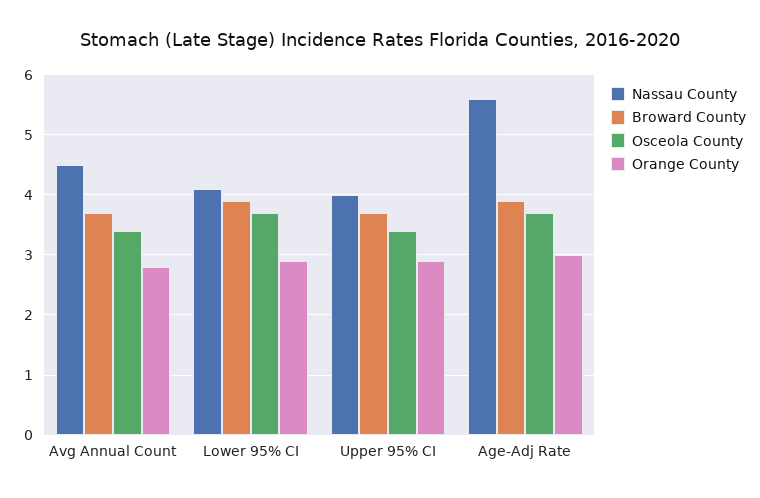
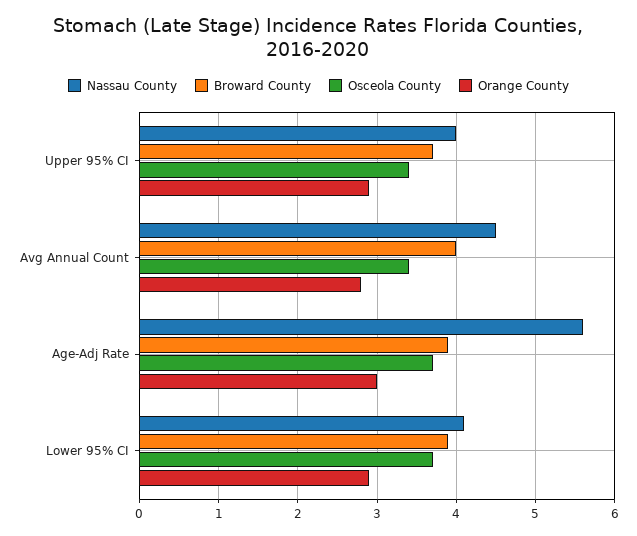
  {
    "Nassau County": {
      "Avg Annual Count": 4.5,
      "Lower 95% CI": 4.1,
      "Upper 95% CI": 4,
      "Age-Adj Rate": 5.6
    },
    "Broward County": {
-     "Avg Annual Count": 3.7,
+     "Avg Annual Count": 4,
      "Lower 95% CI": 3.9,
      "Upper 95% CI": 3.7,
      "Age-Adj Rate": 3.9
    },
    "Osceola County": {
      "Avg Annual Count": 3.4,
      "Lower 95% CI": 3.7,
      "Upper 95% CI": 3.4,
      "Age-Adj Rate": 3.7
    },
    "Orange County": {
      "Avg Annual Count": 2.8,
      "Lower 95% CI": 2.9,
      "Upper 95% CI": 2.9,
      "Age-Adj Rate": 3
    }
  }

